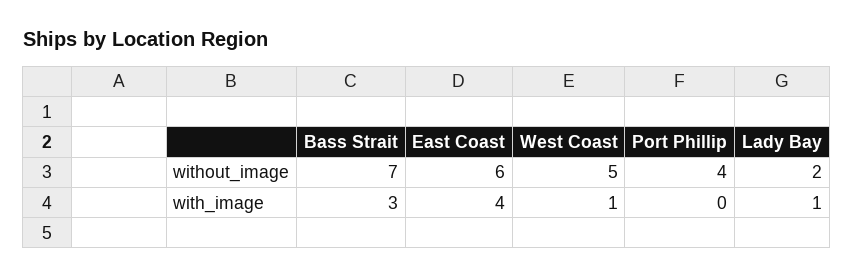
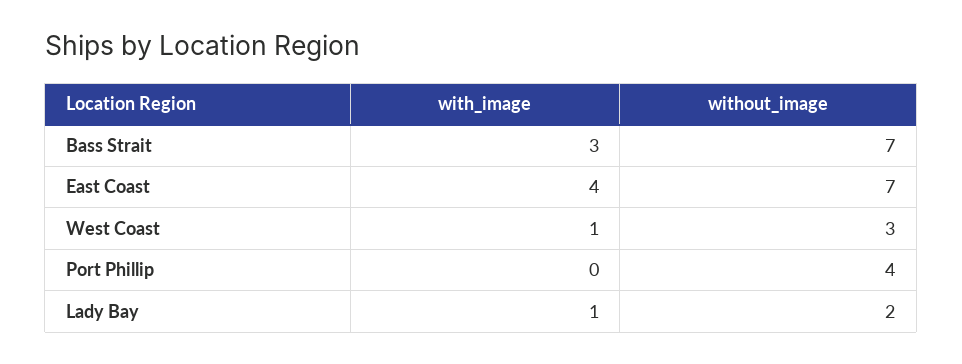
  {
    "Bass Strait": {
      "without_image": 7,
      "with_image": 3
    },
    "East Coast": {
-     "without_image": 6,
+     "without_image": 7,
      "with_image": 4
    },
    "West Coast": {
-     "without_image": 5,
+     "without_image": 3,
      "with_image": 1
    },
    "Port Phillip": {
      "without_image": 4,
      "with_image": 0
    },
    "Lady Bay": {
      "without_image": 2,
      "with_image": 1
    }
  }

